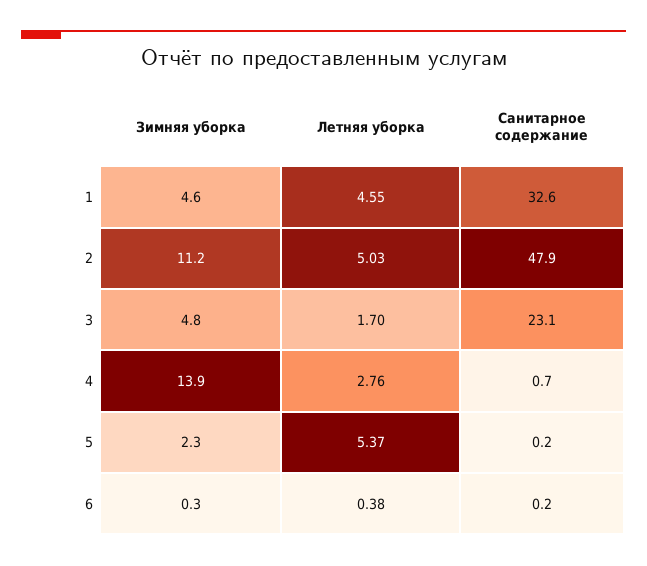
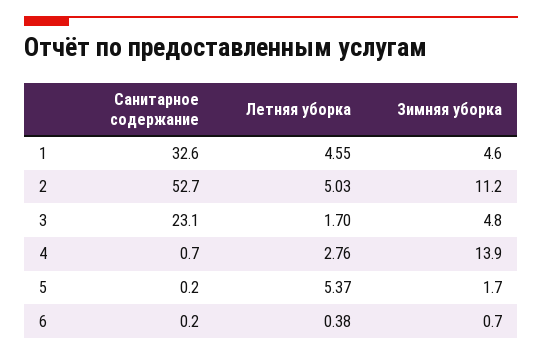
  {
    "Зимняя уборка": {
      "1": 4.6,
      "2": 11.2,
      "3": 4.8,
      "4": 13.9,
-     "5": 2.3,
+     "5": 1.7,
-     "6": 0.3
+     "6": 0.7
    },
    "Летняя уборка": {
      "1": 4.55,
      "2": 5.03,
      "3": 1.7,
      "4": 2.76,
      "5": 5.37,
      "6": 0.38
    },
    "Санитарное содержание": {
      "1": 32.6,
-     "2": 47.9,
+     "2": 52.7,
      "3": 23.1,
      "4": 0.7,
      "5": 0.2,
      "6": 0.2
    }
  }

